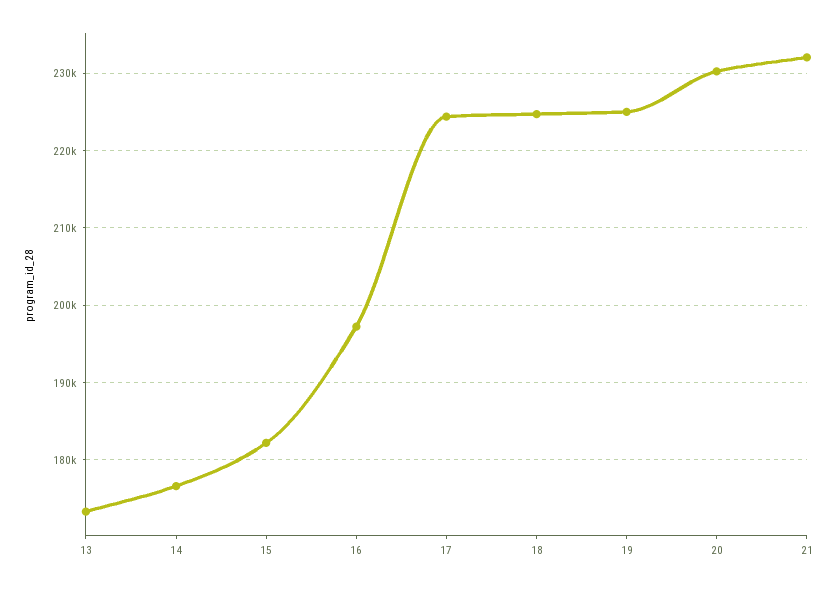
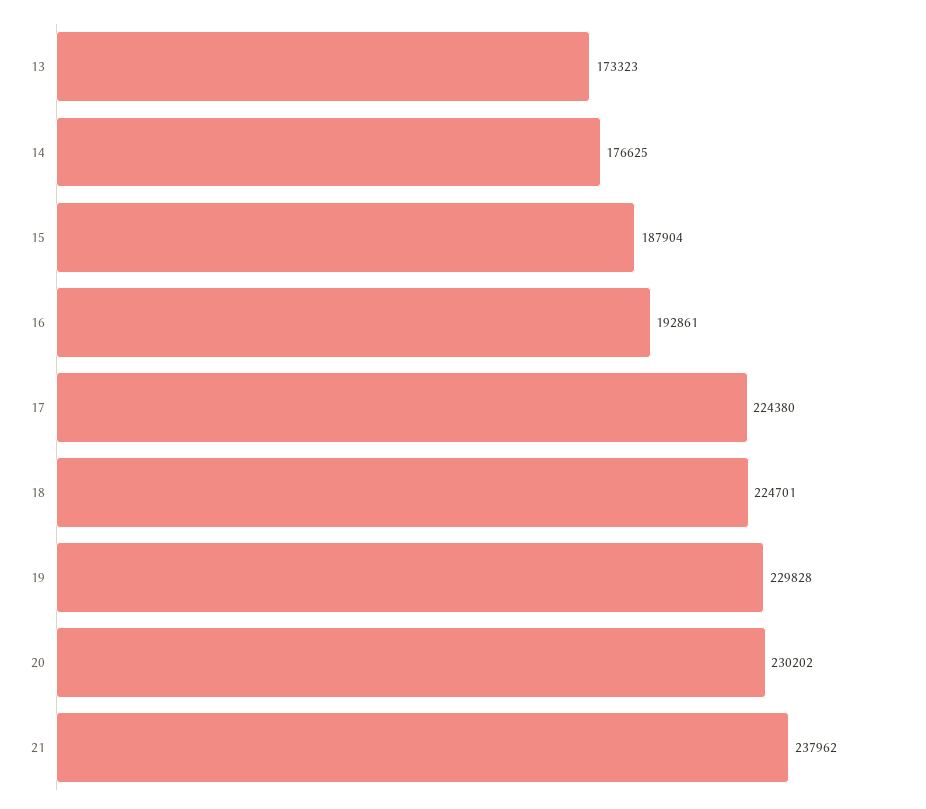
  {
    "13": 173323,
    "14": 176625,
-   "15": 182000,
+   "15": 187904,
-   "16": 197000,
+   "16": 192861,
    "17": 224380,
    "18": 224701,
-   "19": 225000,
+   "19": 229828,
    "20": 230202,
-   "21": 232000
+   "21": 237962
  }

